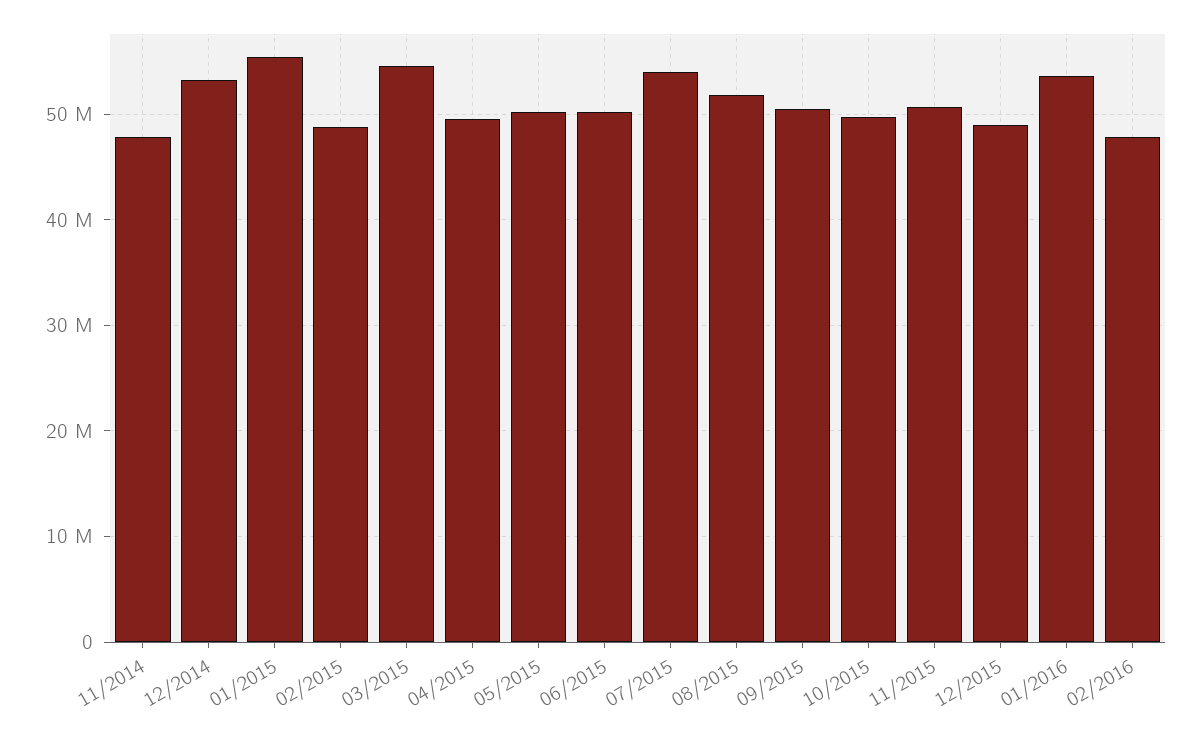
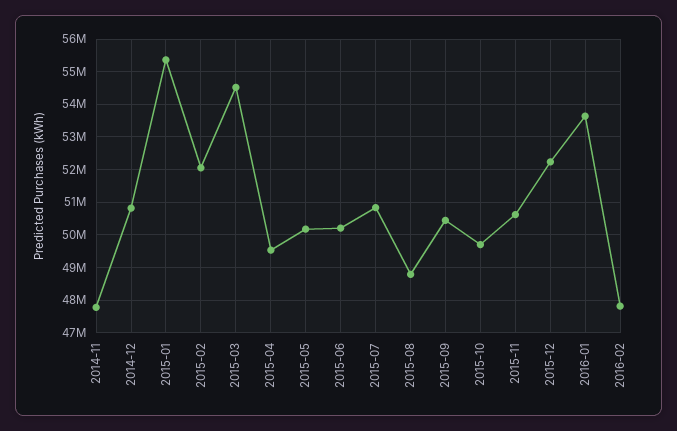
  {
    "11/2014": 47800000,
-   "12/2014": 53000000,
+   "12/2014": 50800000,
    "01/2015": 55400000,
-   "02/2015": 49000000,
+   "02/2015": 52000000,
    "03/2015": 54600000,
    "04/2015": 49600000,
    "05/2015": 50200000,
    "06/2015": 50200000,
-   "07/2015": 54000000,
+   "07/2015": 50800000,
-   "08/2015": 52000000,
+   "08/2015": 48800000,
    "09/2015": 50400000,
    "10/2015": 49800000,
    "11/2015": 50600000,
-   "12/2015": 49000000,
+   "12/2015": 52200000,
    "01/2016": 53600000,
    "02/2016": 47800000
  }

